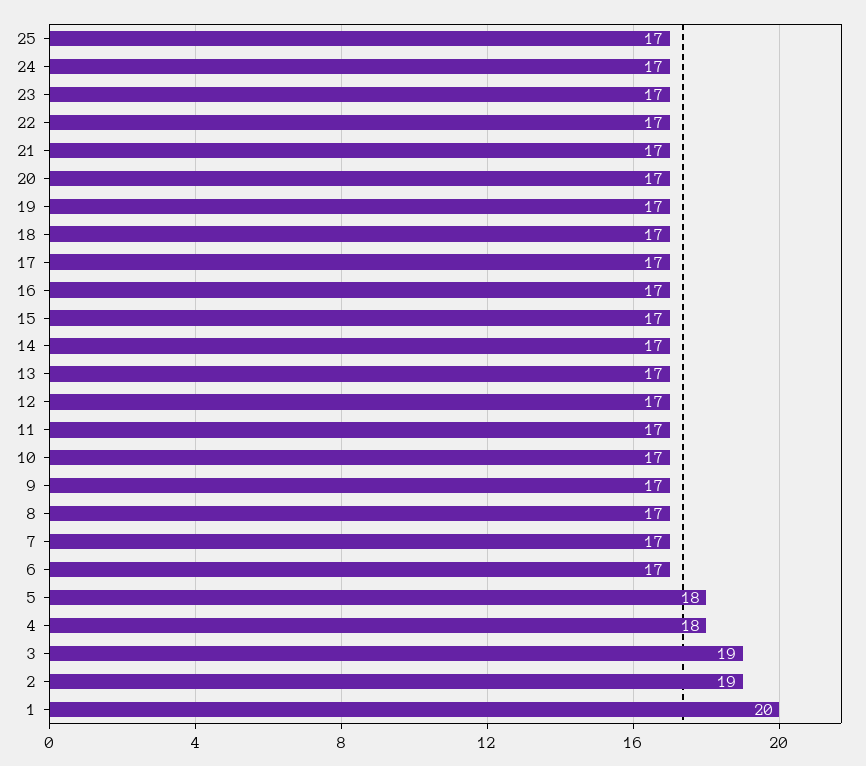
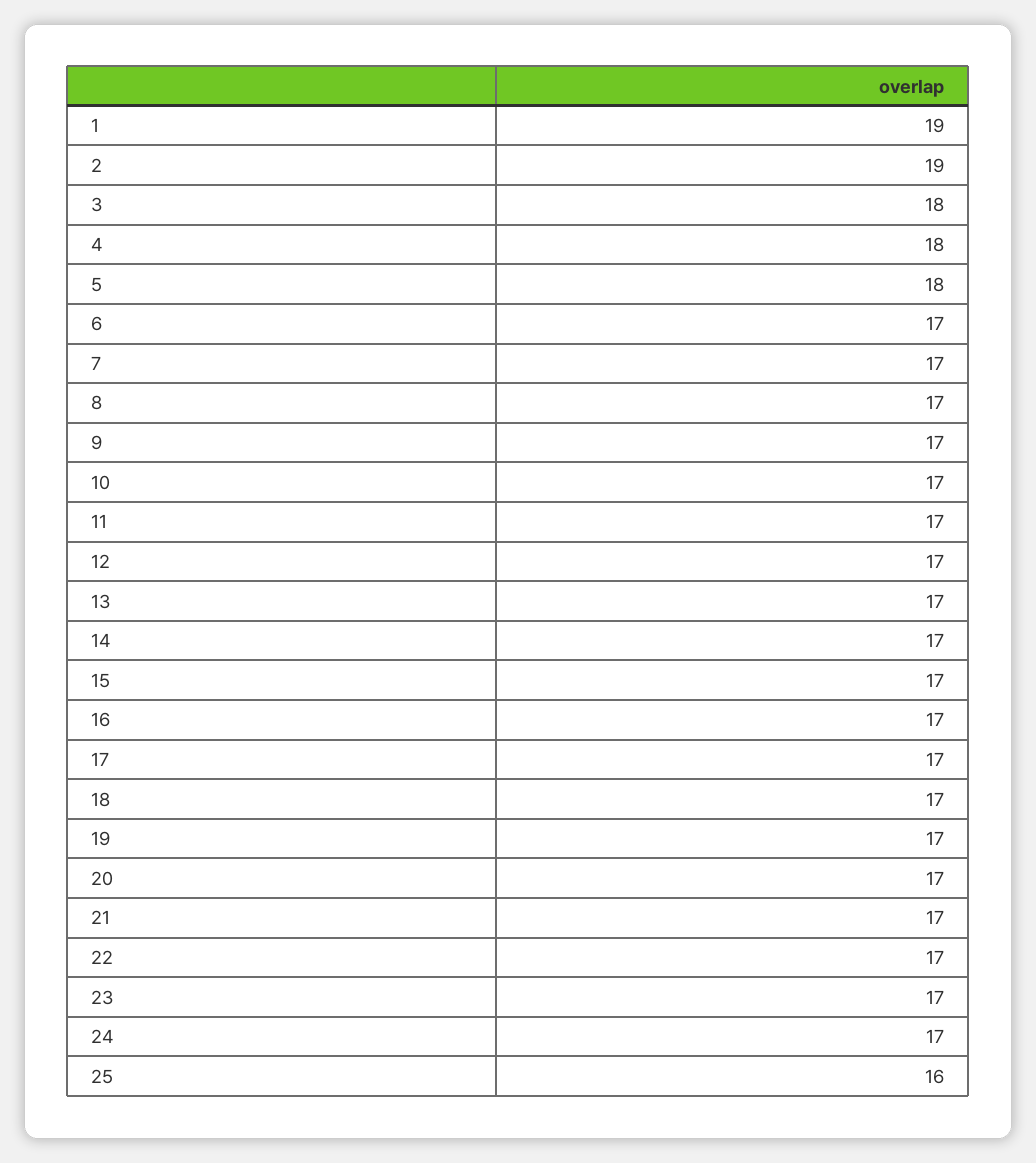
  {
-   "25": 17,
+   "25": 16,
    "24": 17,
    "23": 17,
    "22": 17,
    "21": 17,
    "20": 17,
    "19": 17,
    "18": 17,
    "17": 17,
    "16": 17,
    "15": 17,
    "14": 17,
    "13": 17,
    "12": 17,
    "11": 17,
    "10": 17,
    "9": 17,
    "8": 17,
    "7": 17,
    "6": 17,
    "5": 18,
    "4": 18,
-   "3": 19,
+   "3": 18,
    "2": 19,
-   "1": 20
+   "1": 19
  }

